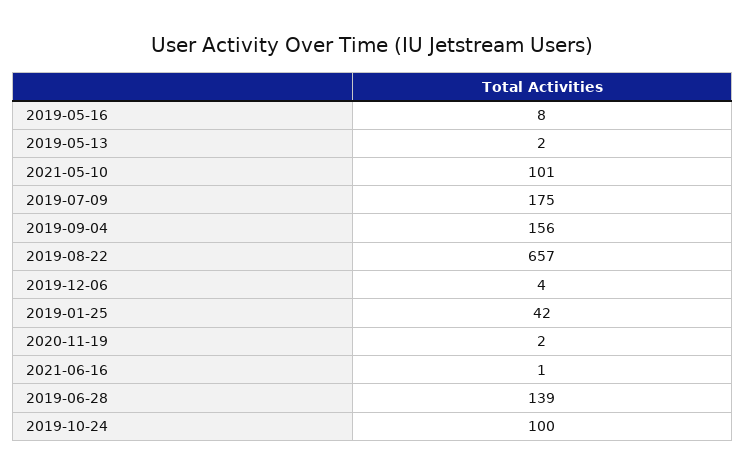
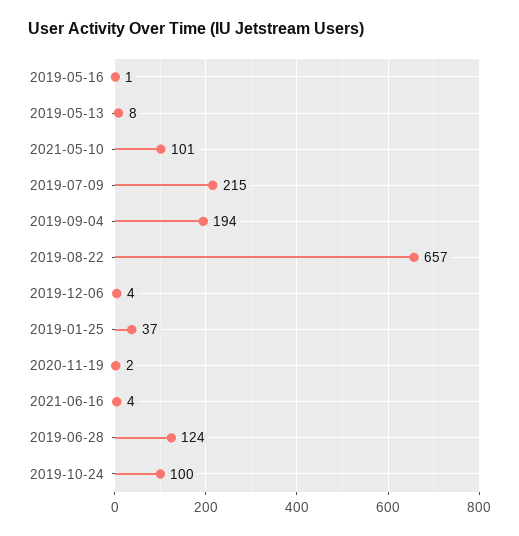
  {
-   "2019-05-16": 8,
+   "2019-05-16": 1,
-   "2019-05-13": 2,
+   "2019-05-13": 8,
    "2021-05-10": 101,
-   "2019-07-09": 175,
+   "2019-07-09": 215,
-   "2019-09-04": 156,
+   "2019-09-04": 194,
    "2019-08-22": 657,
    "2019-12-06": 4,
-   "2019-01-25": 42,
+   "2019-01-25": 37,
    "2020-11-19": 2,
-   "2021-06-16": 1,
+   "2021-06-16": 4,
-   "2019-06-28": 139,
+   "2019-06-28": 124,
    "2019-10-24": 100
  }

